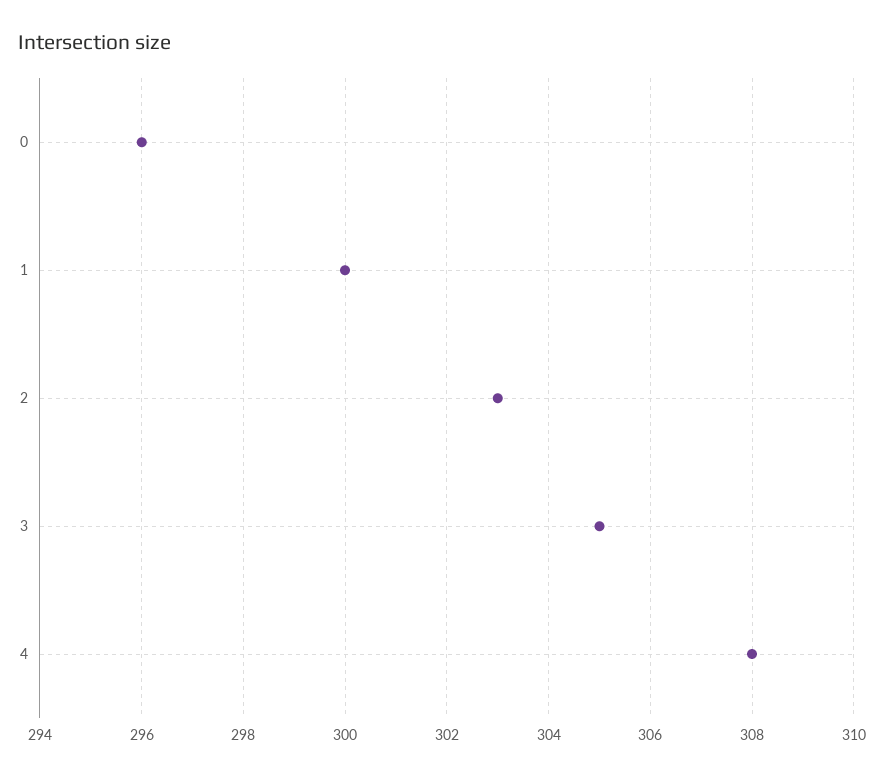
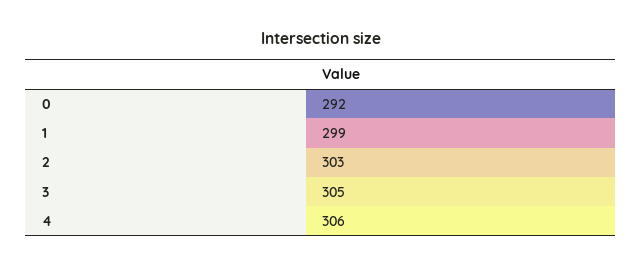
  {
-   "0": 296,
+   "0": 292,
-   "1": 300,
+   "1": 299,
    "2": 303,
    "3": 305,
-   "4": 308
+   "4": 306
  }

